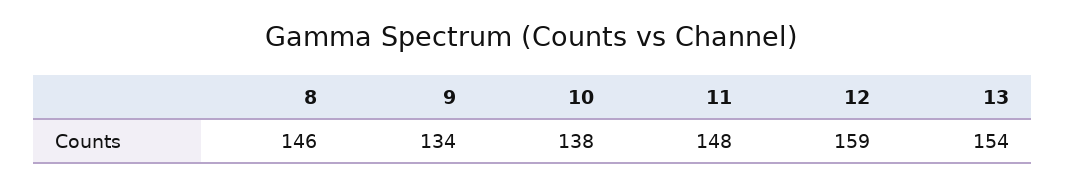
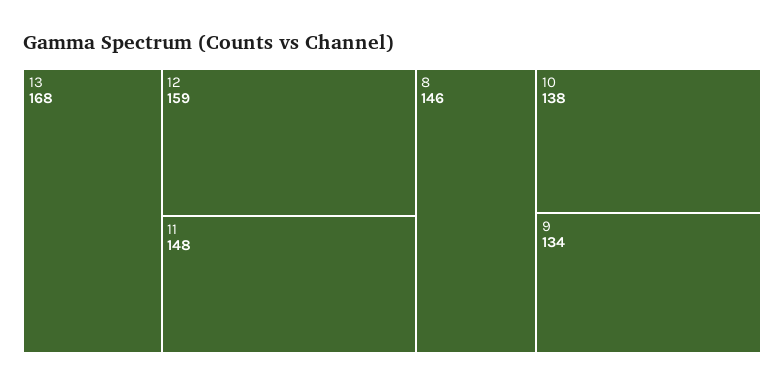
  {
    "8": 146,
    "9": 134,
    "10": 138,
    "11": 148,
    "12": 159,
-   "13": 154
+   "13": 168
  }

